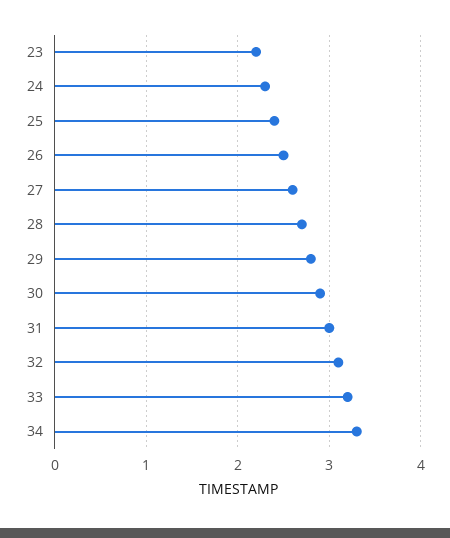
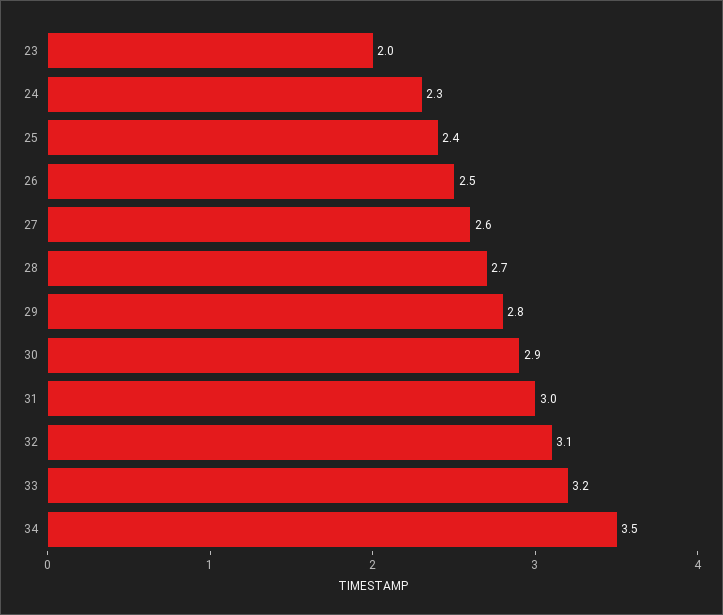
  {
-   "23": 2.2,
+   "23": 2,
    "24": 2.3,
    "25": 2.4,
    "26": 2.5,
    "27": 2.6,
    "28": 2.7,
    "29": 2.8,
    "30": 2.9,
    "31": 3,
    "32": 3.1,
    "33": 3.2,
-   "34": 3.3
+   "34": 3.5
  }

